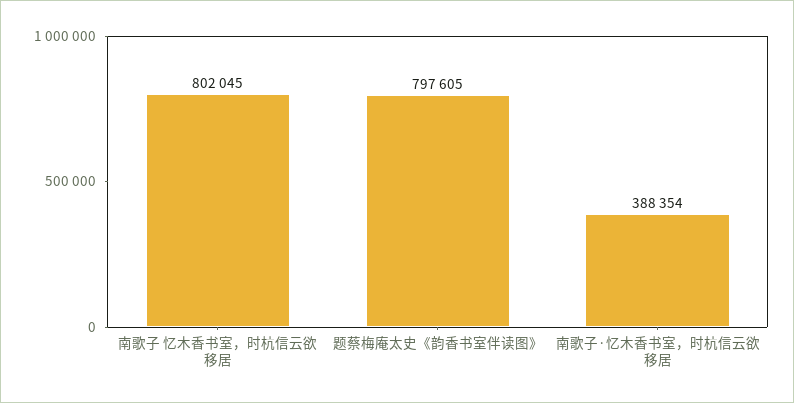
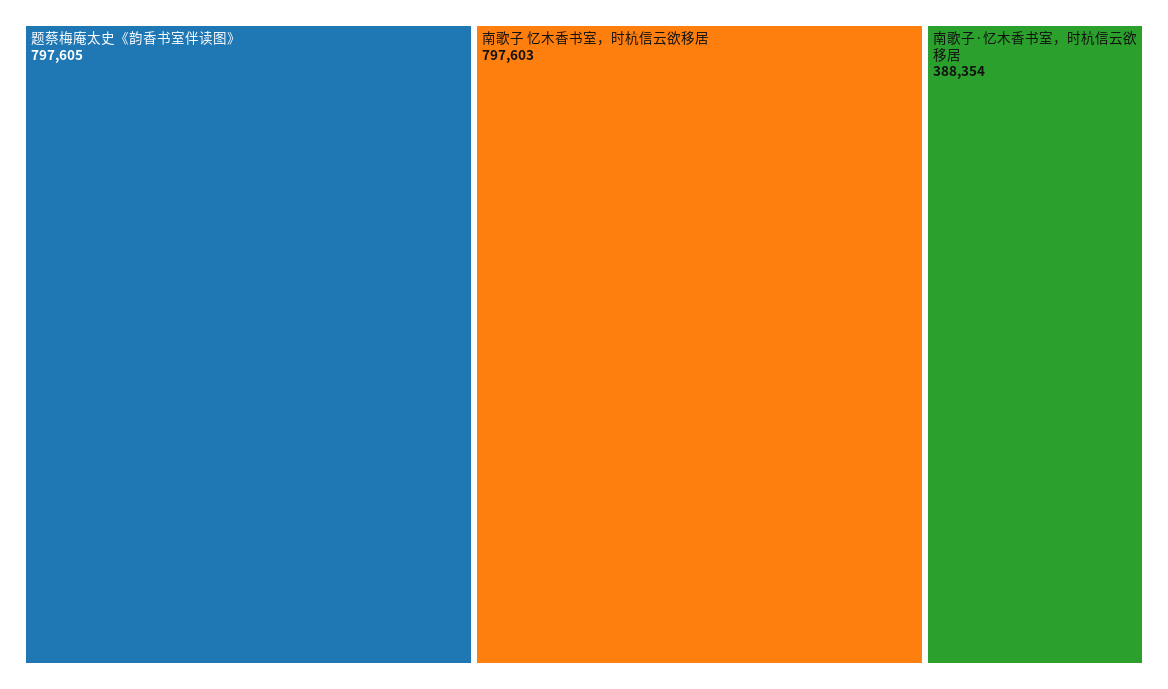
  {
-   "南歌子 忆木香书室，时杭信云欲移居": 802045,
+   "南歌子 忆木香书室，时杭信云欲移居": 797603,
    "题蔡梅庵太史《韵香书室伴读图》": 797605,
    "南歌子·忆木香书室，时杭信云欲移居": 388354
  }

